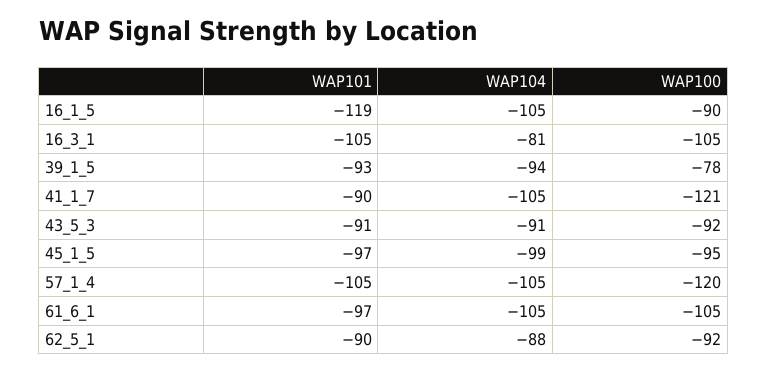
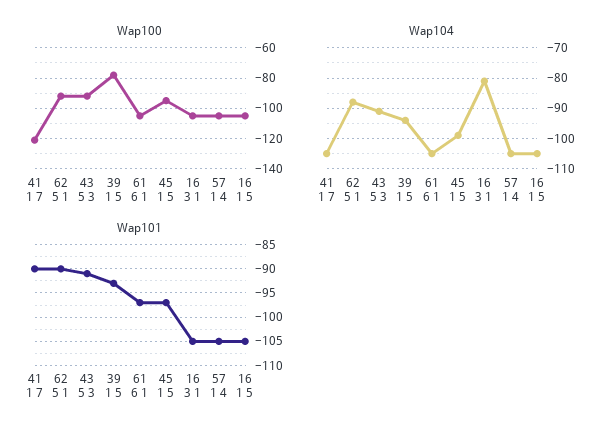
  {
    "WAP101": {
-     "16_1_5": -119,
+     "16_1_5": -105,
      "16_3_1": -105,
      "39_1_5": -93,
      "41_1_7": -90,
      "43_5_3": -91,
      "45_1_5": -97,
      "57_1_4": -105,
      "61_6_1": -97,
      "62_5_1": -90
    },
    "WAP104": {
      "16_1_5": -105,
      "16_3_1": -81,
      "39_1_5": -94,
      "41_1_7": -105,
      "43_5_3": -91,
      "45_1_5": -99,
      "57_1_4": -105,
      "61_6_1": -105,
      "62_5_1": -88
    },
    "WAP100": {
-     "16_1_5": -90,
+     "16_1_5": -105,
      "16_3_1": -105,
      "39_1_5": -78,
      "41_1_7": -121,
      "43_5_3": -92,
      "45_1_5": -95,
-     "57_1_4": -120,
+     "57_1_4": -105,
      "61_6_1": -105,
      "62_5_1": -92
    }
  }

